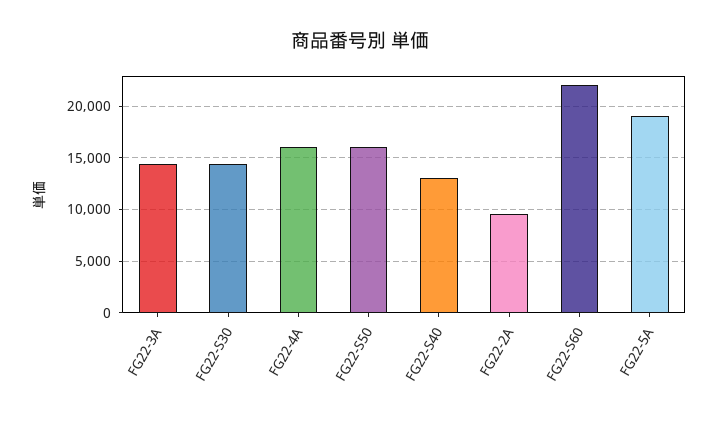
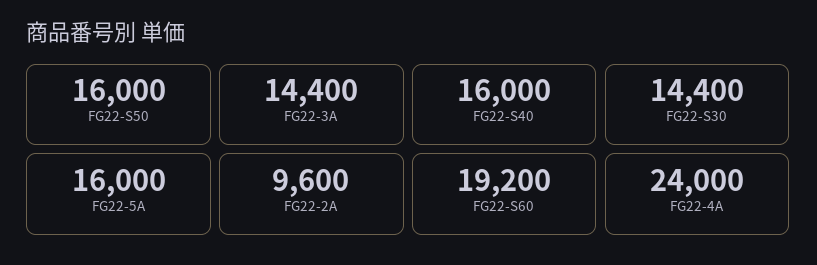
  {
    "FG22-3A": 14400,
    "FG22-S30": 14400,
-   "FG22-4A": 16000,
+   "FG22-4A": 24000,
    "FG22-S50": 16000,
-   "FG22-S40": 13000,
+   "FG22-S40": 16000,
    "FG22-2A": 9600,
-   "FG22-S60": 22000,
+   "FG22-S60": 19200,
-   "FG22-5A": 19000
+   "FG22-5A": 16000
  }

